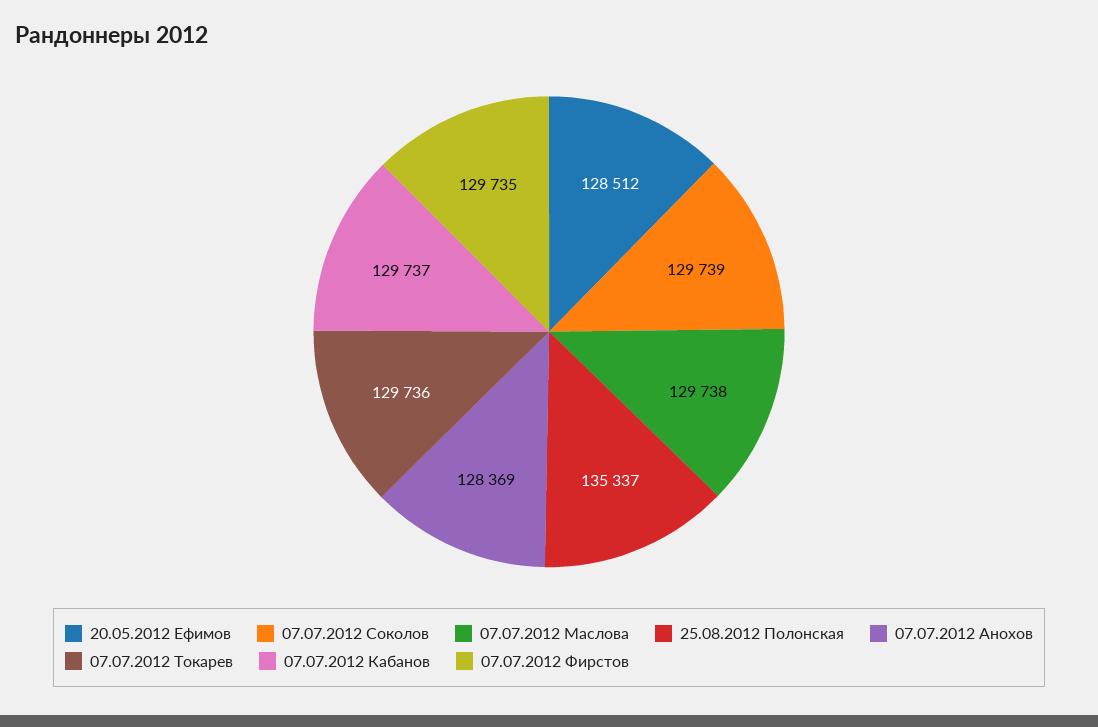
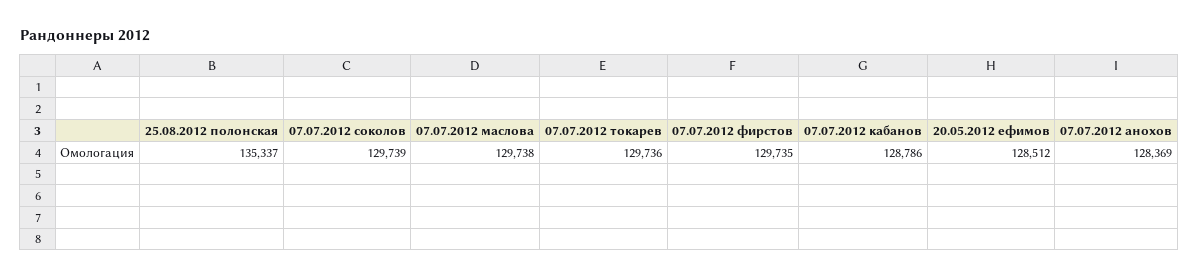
  {
    "20.05.2012 Ефимов": 128512,
    "07.07.2012 Соколов": 129739,
    "07.07.2012 Маслова": 129738,
    "25.08.2012 Полонская": 135337,
    "07.07.2012 Анохов": 128369,
    "07.07.2012 Токарев": 129736,
-   "07.07.2012 Кабанов": 129737,
+   "07.07.2012 Кабанов": 128786,
    "07.07.2012 Фирстов": 129735
  }

